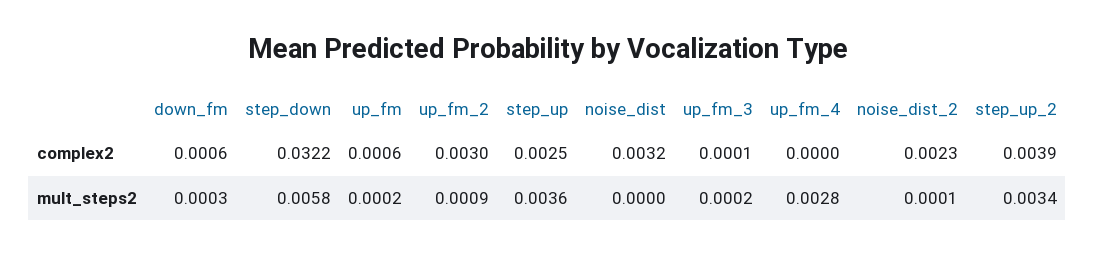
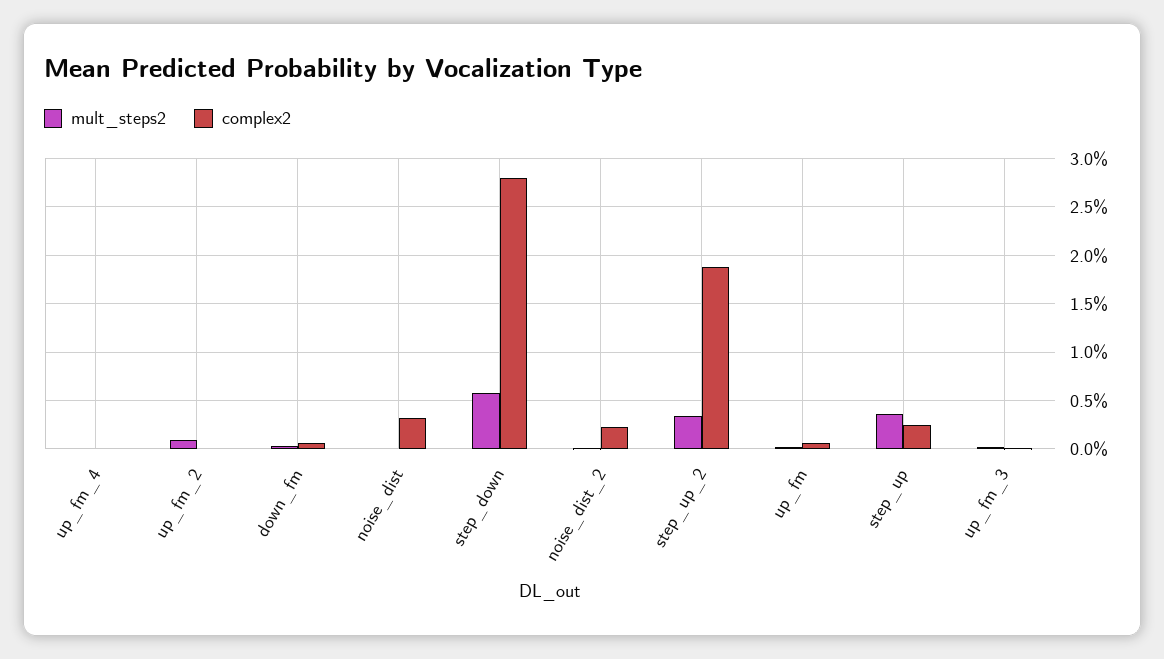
  {
    "complex2": {
      "down_fm": 0.0006,
-     "step_down": 0.0322,
+     "step_down": 0.028,
      "up_fm": 0.0006,
-     "up_fm_2": 0.003,
+     "up_fm_2": 0,
      "step_up": 0.0025,
      "noise_dist": 0.0032,
      "up_fm_3": 0.0001,
      "up_fm_4": 0,
      "noise_dist_2": 0.0023,
-     "step_up_2": 0.0039
+     "step_up_2": 0.019
    },
    "mult_steps2": {
      "down_fm": 0.0003,
      "step_down": 0.0058,
      "up_fm": 0.0002,
      "up_fm_2": 0.0009,
      "step_up": 0.0036,
      "noise_dist": 0,
      "up_fm_3": 0.0002,
-     "up_fm_4": 0.0028,
+     "up_fm_4": 0,
      "noise_dist_2": 0.0001,
      "step_up_2": 0.0034
    }
  }

